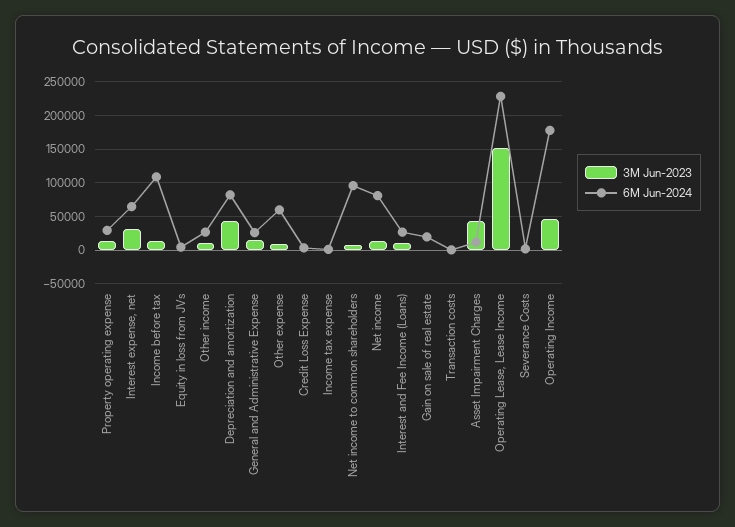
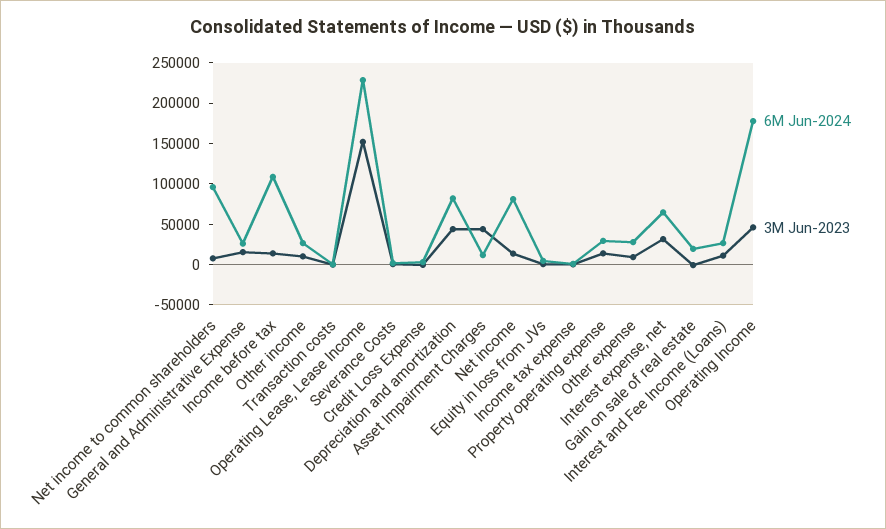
  {
    "3M Jun-2023": {
      "Property operating expense": 10000,
      "Interest expense, net": 30000,
      "Income before tax": 10000,
      "Equity in loss from JVs": 0,
      "Other income": 10000,
      "Depreciation and amortization": 40000,
      "General and Administrative Expense": 20000,
      "Other expense": 10000,
      "Credit Loss Expense": 0,
      "Income tax expense": 0,
      "Net income to common shareholders": 10000,
      "Net income": 10000,
      "Interest and Fee Income (Loans)": 10000,
      "Gain on sale of real estate": 0,
      "Transaction costs": 0,
      "Asset Impairment Charges": 40000,
      "Operating Lease, Lease Income": 150000,
      "Severance Costs": 0,
      "Operating Income": 50000
    },
    "6M Jun-2024": {
      "Property operating expense": 30000,
      "Interest expense, net": 60000,
      "Income before tax": 110000,
      "Equity in loss from JVs": 0,
      "Other income": 30000,
      "Depreciation and amortization": 80000,
      "General and Administrative Expense": 30000,
-     "Other expense": 60000,
+     "Other expense": 30000,
      "Credit Loss Expense": 0,
      "Income tax expense": 0,
      "Net income to common shareholders": 100000,
      "Net income": 80000,
      "Interest and Fee Income (Loans)": 30000,
      "Gain on sale of real estate": 20000,
      "Transaction costs": 0,
      "Asset Impairment Charges": 10000,
      "Operating Lease, Lease Income": 230000,
      "Severance Costs": 0,
      "Operating Income": 180000
    }
  }

